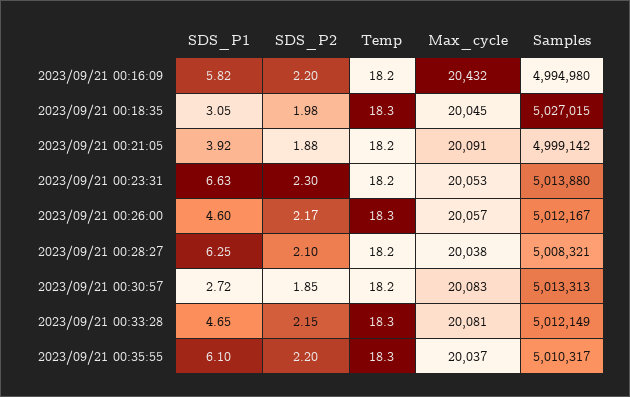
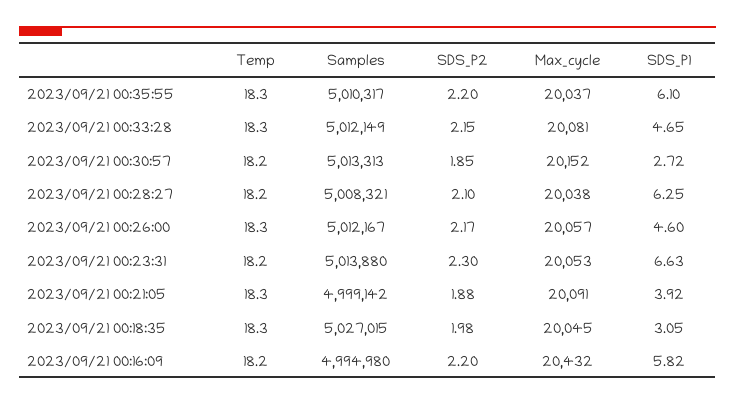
  {
    "SDS_P1": {
      "2023/09/21 00:16:09": 5.82,
      "2023/09/21 00:18:35": 3.05,
      "2023/09/21 00:21:05": 3.92,
      "2023/09/21 00:23:31": 6.63,
      "2023/09/21 00:26:00": 4.6,
      "2023/09/21 00:28:27": 6.25,
      "2023/09/21 00:30:57": 2.72,
      "2023/09/21 00:33:28": 4.65,
      "2023/09/21 00:35:55": 6.1
    },
    "SDS_P2": {
      "2023/09/21 00:16:09": 2.2,
      "2023/09/21 00:18:35": 1.98,
      "2023/09/21 00:21:05": 1.88,
      "2023/09/21 00:23:31": 2.3,
      "2023/09/21 00:26:00": 2.17,
      "2023/09/21 00:28:27": 2.1,
      "2023/09/21 00:30:57": 1.85,
      "2023/09/21 00:33:28": 2.15,
      "2023/09/21 00:35:55": 2.2
    },
    "Temp": {
      "2023/09/21 00:16:09": 18.2,
      "2023/09/21 00:18:35": 18.3,
-     "2023/09/21 00:21:05": 18.2,
+     "2023/09/21 00:21:05": 18.3,
      "2023/09/21 00:23:31": 18.2,
      "2023/09/21 00:26:00": 18.3,
      "2023/09/21 00:28:27": 18.2,
      "2023/09/21 00:30:57": 18.2,
      "2023/09/21 00:33:28": 18.3,
      "2023/09/21 00:35:55": 18.3
    },
    "Max_cycle": {
      "2023/09/21 00:16:09": 20432,
      "2023/09/21 00:18:35": 20045,
      "2023/09/21 00:21:05": 20091,
      "2023/09/21 00:23:31": 20053,
      "2023/09/21 00:26:00": 20057,
      "2023/09/21 00:28:27": 20038,
-     "2023/09/21 00:30:57": 20083,
+     "2023/09/21 00:30:57": 20152,
      "2023/09/21 00:33:28": 20081,
      "2023/09/21 00:35:55": 20037
    },
    "Samples": {
      "2023/09/21 00:16:09": 4994980,
      "2023/09/21 00:18:35": 5027015,
      "2023/09/21 00:21:05": 4999142,
      "2023/09/21 00:23:31": 5013880,
      "2023/09/21 00:26:00": 5012167,
      "2023/09/21 00:28:27": 5008321,
      "2023/09/21 00:30:57": 5013313,
      "2023/09/21 00:33:28": 5012149,
      "2023/09/21 00:35:55": 5010317
    }
  }

